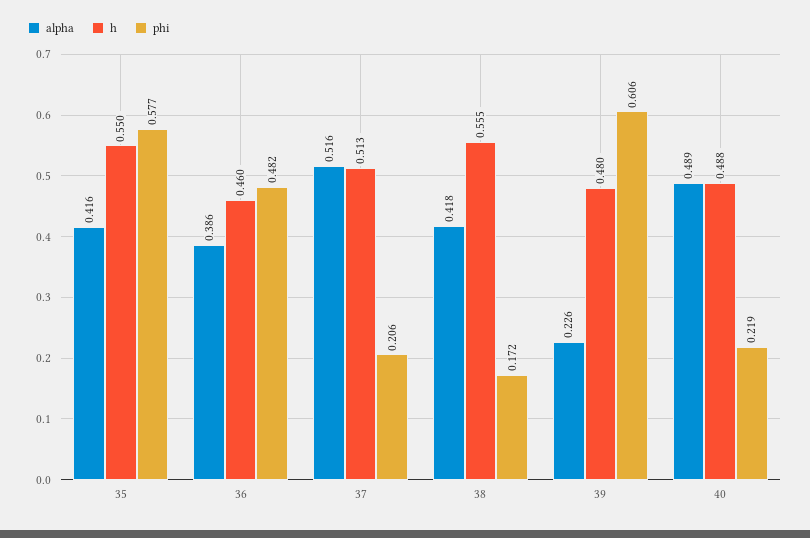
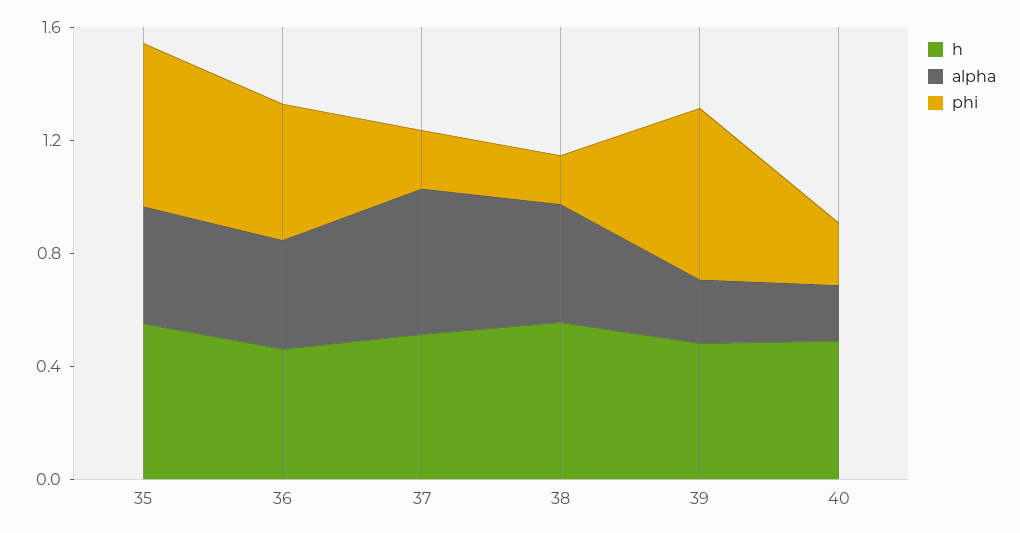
  {
    "alpha": {
      "35": 0.416,
      "36": 0.386,
      "37": 0.516,
      "38": 0.418,
      "39": 0.226,
-     "40": 0.489
+     "40": 0.2
    },
    "h": {
      "35": 0.55,
      "36": 0.46,
      "37": 0.513,
      "38": 0.555,
      "39": 0.48,
      "40": 0.488
    },
    "phi": {
      "35": 0.577,
      "36": 0.482,
      "37": 0.206,
      "38": 0.172,
      "39": 0.606,
      "40": 0.219
    }
  }

